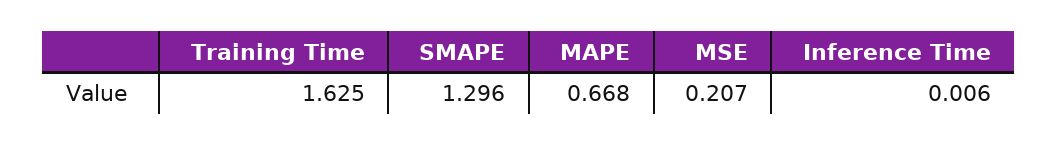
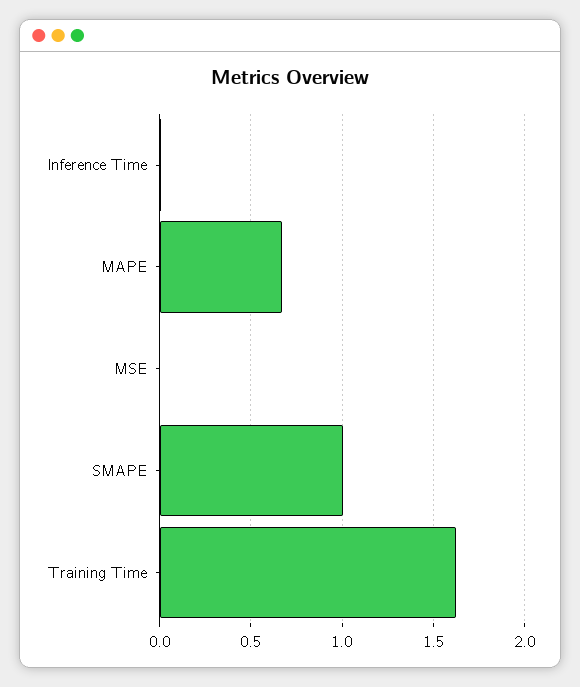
  {
    "Training Time": 1.625,
-   "SMAPE": 1.296,
+   "SMAPE": 1,
    "MAPE": 0.668,
-   "MSE": 0.207,
+   "MSE": 0,
    "Inference Time": 0.006
  }

